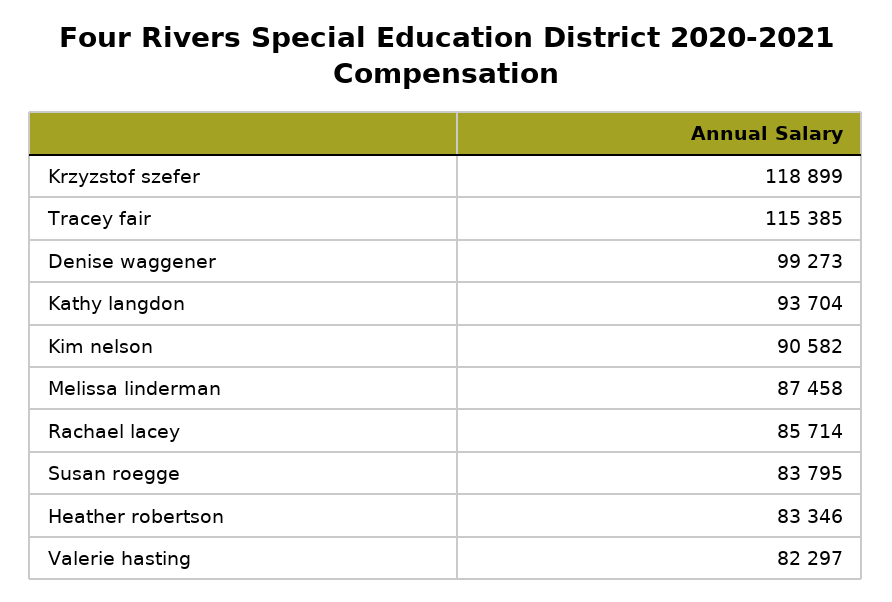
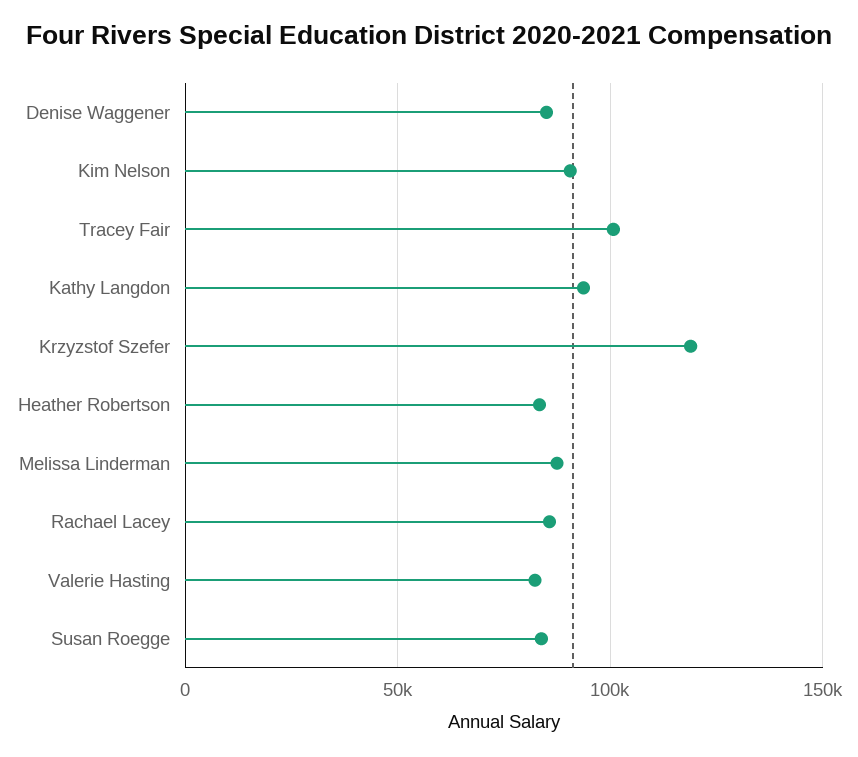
  {
    "Krzyzstof szefer": 118899,
-   "Tracey fair": 115385,
+   "Tracey fair": 100000,
-   "Denise waggener": 99273,
+   "Denise waggener": 85000,
    "Kathy langdon": 93704,
    "Kim nelson": 90582,
    "Melissa linderman": 87458,
    "Rachael lacey": 85714,
    "Susan roegge": 83795,
    "Heather robertson": 83346,
    "Valerie hasting": 82297
  }

